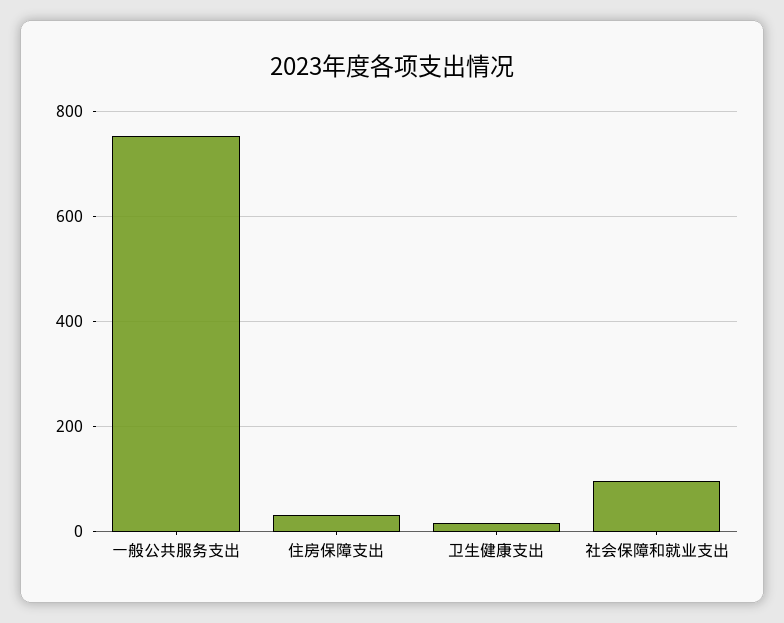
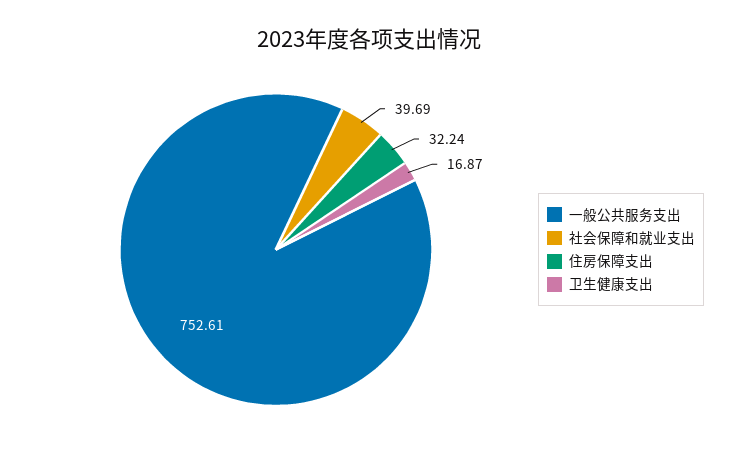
  {
    "一般公共服务支出": 752.61,
    "住房保障支出": 32.24,
    "卫生健康支出": 16.87,
-   "社会保障和就业支出": 100
+   "社会保障和就业支出": 39.69
  }

